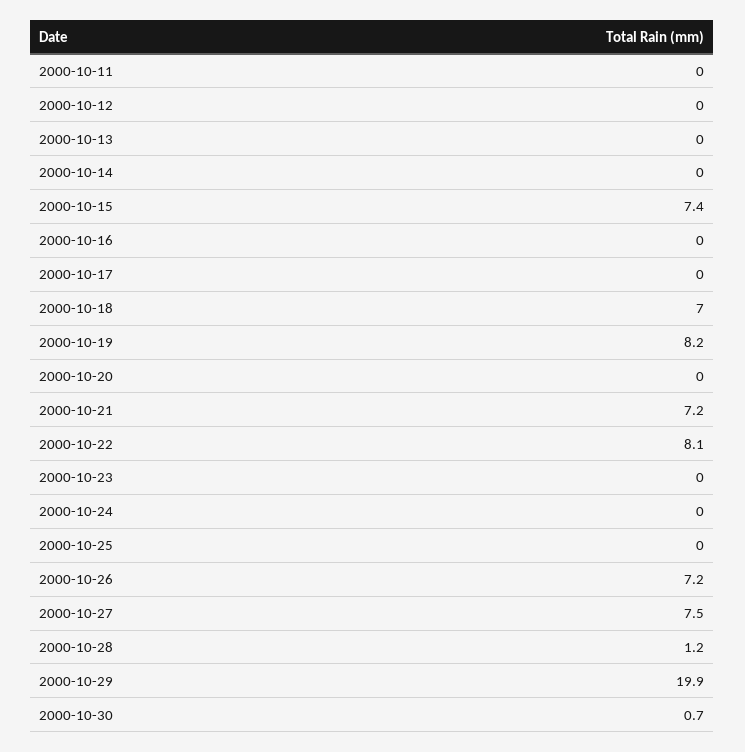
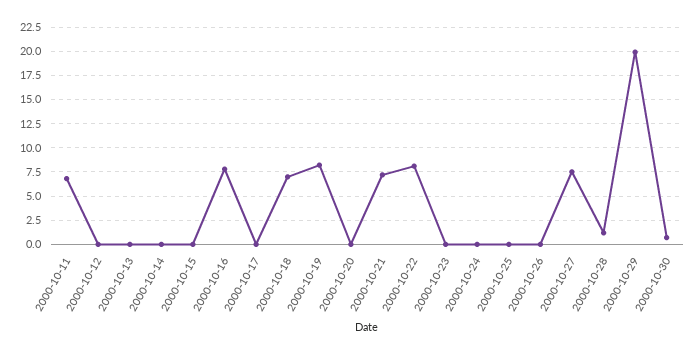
  {
-   "2000-10-11": 0,
+   "2000-10-11": 7.5,
    "2000-10-12": 0,
    "2000-10-13": 0,
    "2000-10-14": 0,
-   "2000-10-15": 7.4,
+   "2000-10-15": 0,
-   "2000-10-16": 0,
+   "2000-10-16": 7.5,
    "2000-10-17": 0,
    "2000-10-18": 7,
    "2000-10-19": 8.2,
    "2000-10-20": 0,
    "2000-10-21": 7.2,
    "2000-10-22": 8.1,
    "2000-10-23": 0,
    "2000-10-24": 0,
    "2000-10-25": 0,
-   "2000-10-26": 7.2,
+   "2000-10-26": 0,
    "2000-10-27": 7.5,
    "2000-10-28": 1.2,
    "2000-10-29": 19.9,
    "2000-10-30": 0.7
  }

